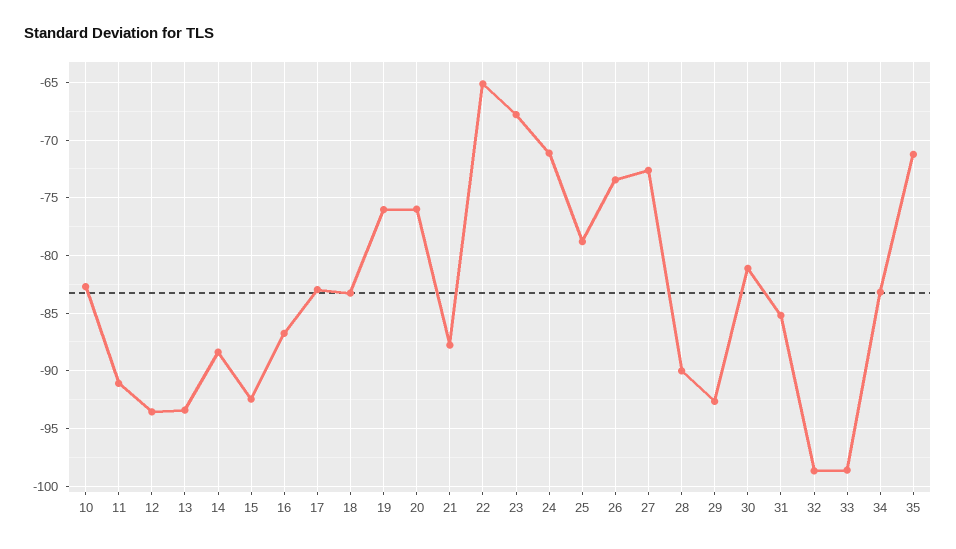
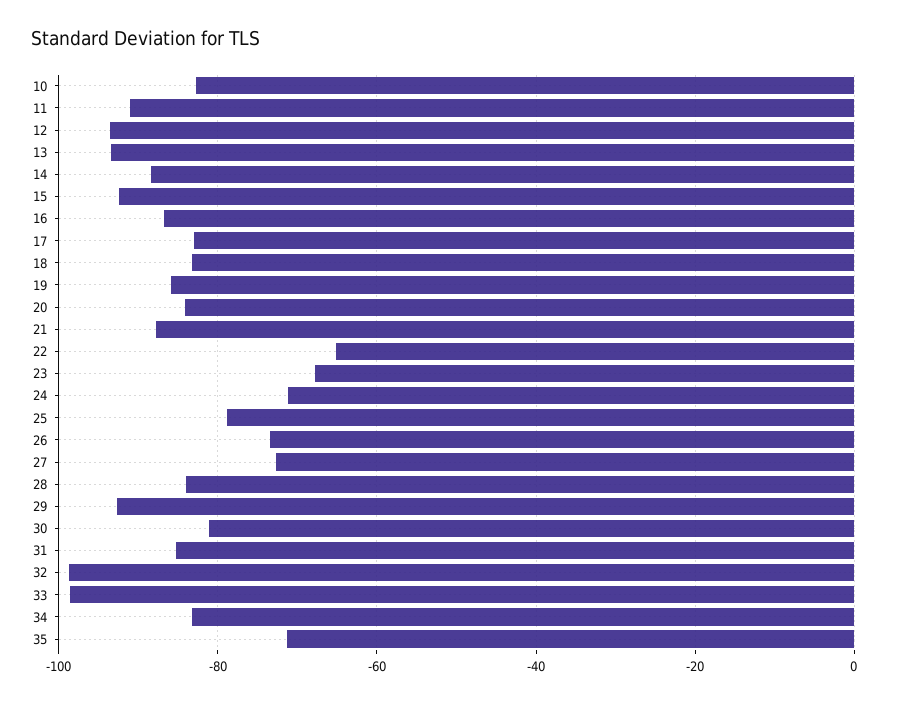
  {
    "10": -83,
    "11": -91,
    "12": -94,
    "13": -93,
    "14": -88,
    "15": -92,
    "16": -87,
    "17": -83,
    "18": -83,
-   "19": -76,
+   "19": -86,
-   "20": -76,
+   "20": -84,
    "21": -88,
    "22": -65,
    "23": -68,
    "24": -71,
    "25": -79,
    "26": -73,
    "27": -73,
-   "28": -90,
+   "28": -84,
    "29": -93,
    "30": -81,
    "31": -85,
    "32": -99,
    "33": -99,
    "34": -83,
    "35": -71
  }

